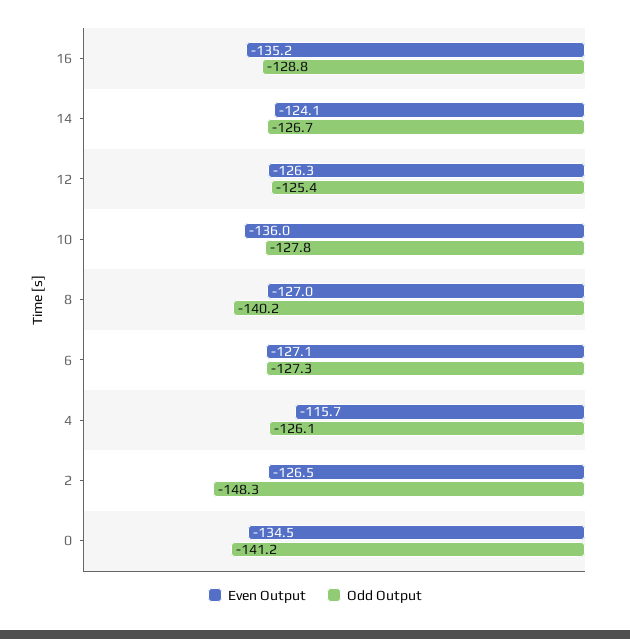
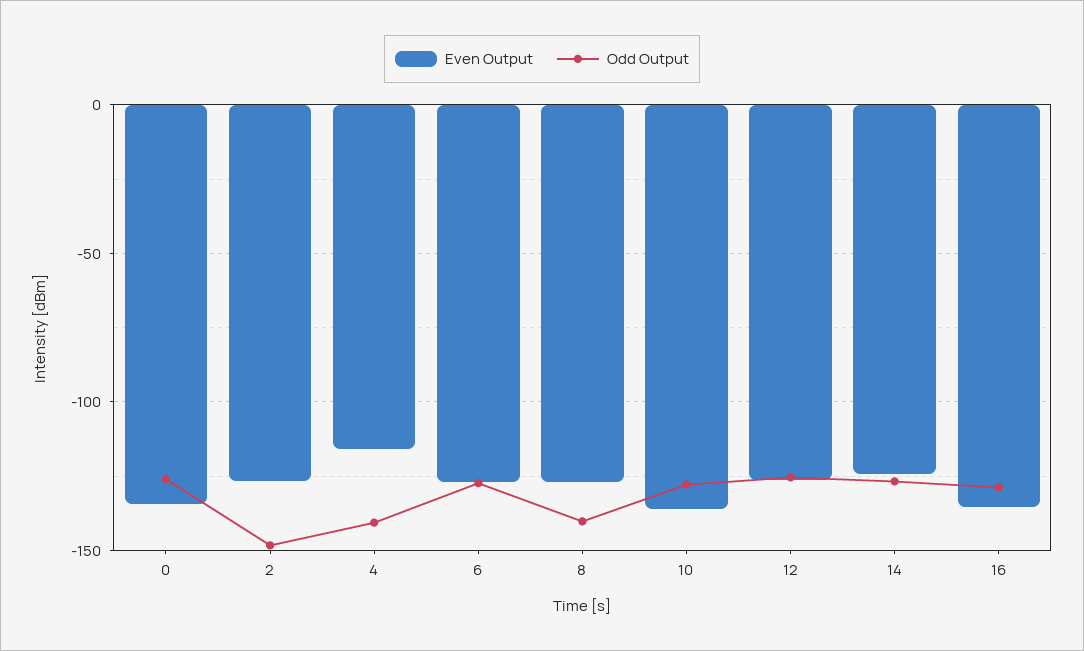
  {
    "Even Output": {
      "16": -135.2,
      "14": -124.1,
      "12": -126.3,
      "10": -136,
      "8": -127,
      "6": -127.1,
      "4": -115.7,
      "2": -126.5,
      "0": -134.5
    },
    "Odd Output": {
      "16": -128.8,
      "14": -126.7,
      "12": -125.4,
      "10": -127.8,
      "8": -140.2,
      "6": -127.3,
-     "4": -126.1,
+     "4": -140,
      "2": -148.3,
-     "0": -141.2
+     "0": -125
    }
  }

